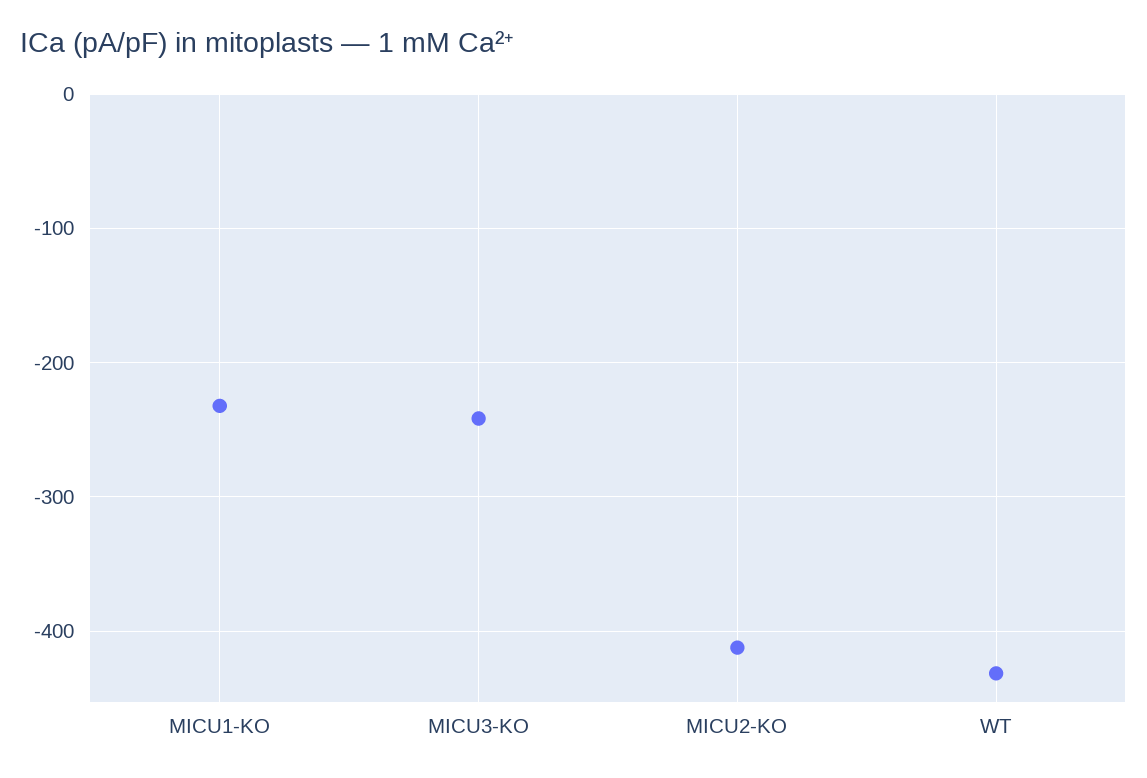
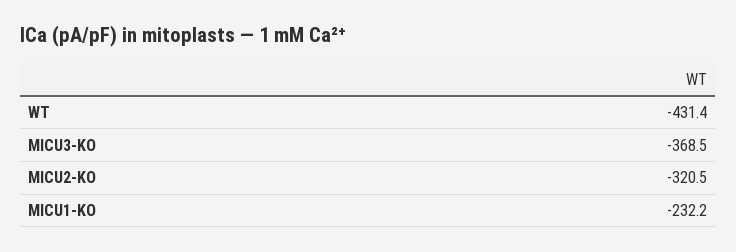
  {
    "MICU1-KO": -232.2,
-   "MICU3-KO": -240,
+   "MICU3-KO": -368.5,
-   "MICU2-KO": -410,
+   "MICU2-KO": -320.5,
    "WT": -431.4
  }

